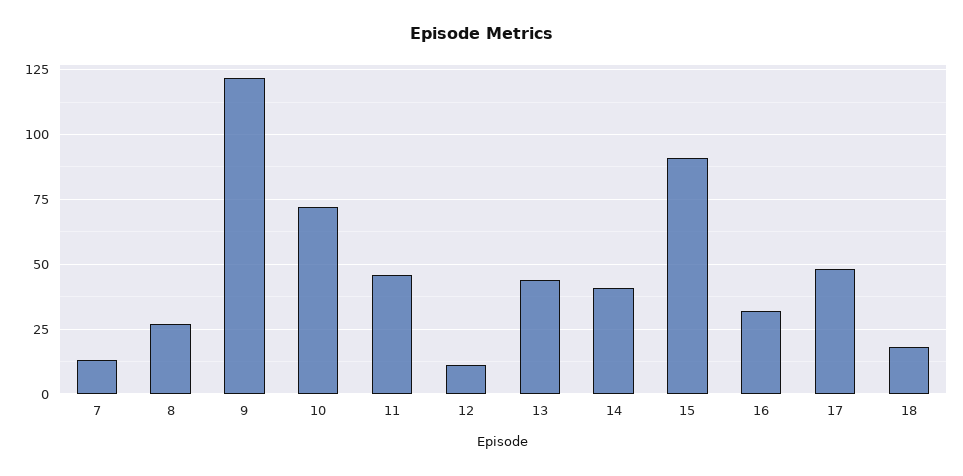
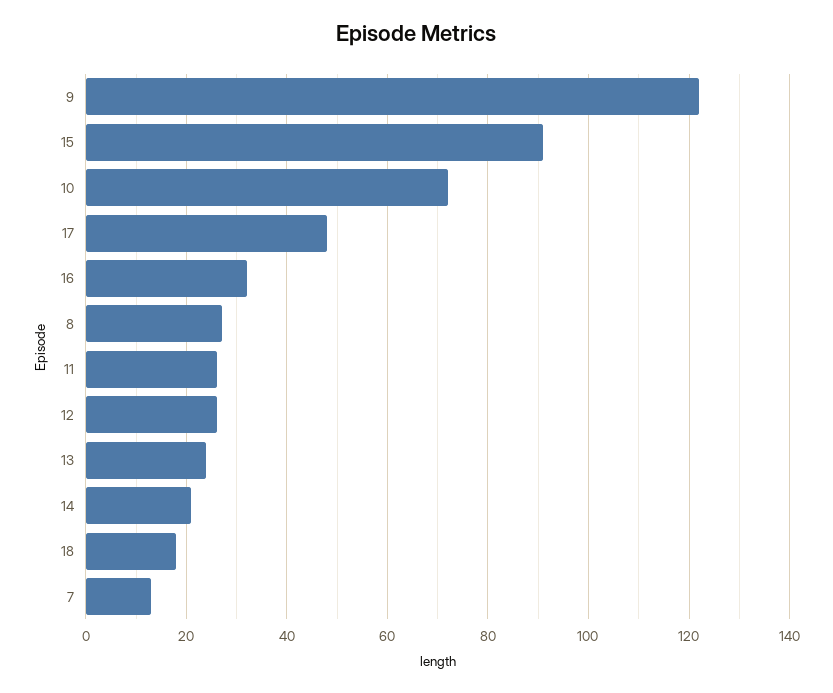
  {
    "7": 15,
    "8": 25,
    "9": 120,
    "10": 70,
-   "11": 45,
+   "11": 25,
-   "12": 10,
+   "12": 25,
-   "13": 45,
+   "13": 25,
-   "14": 40,
+   "14": 20,
    "15": 90,
    "16": 30,
    "17": 50,
    "18": 20
  }

